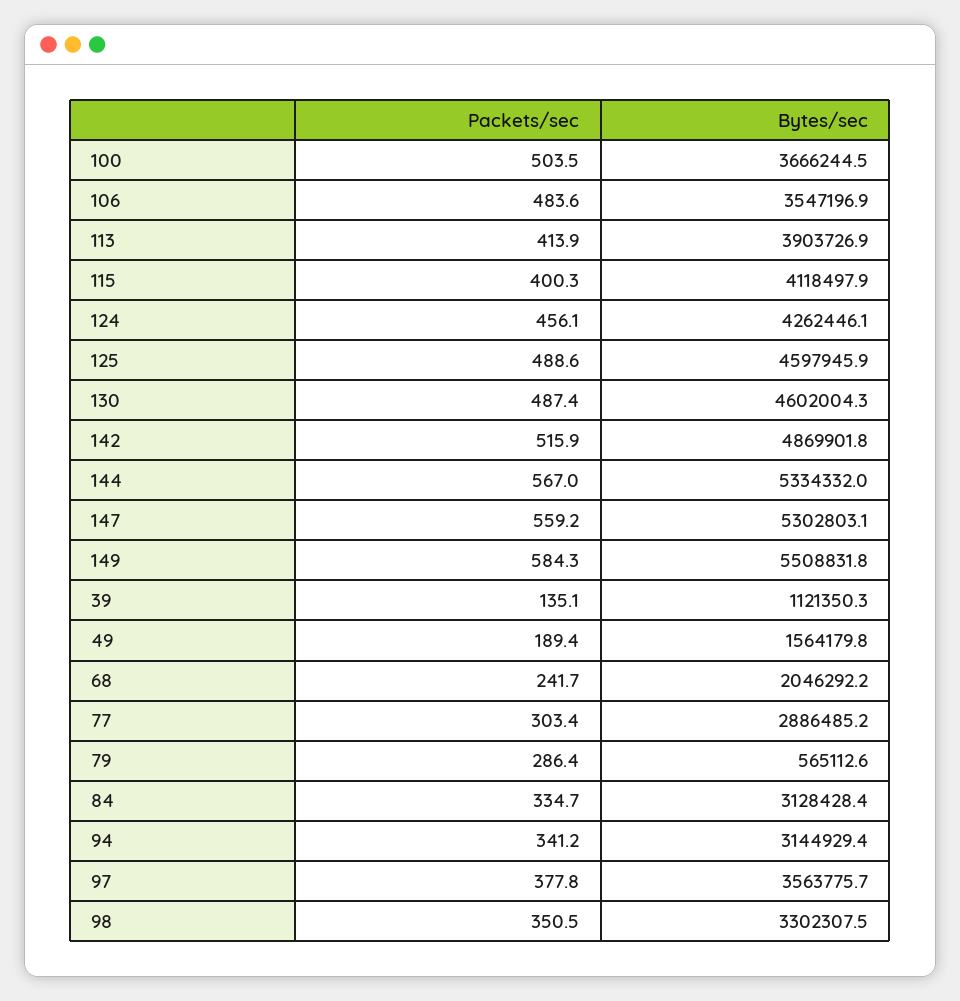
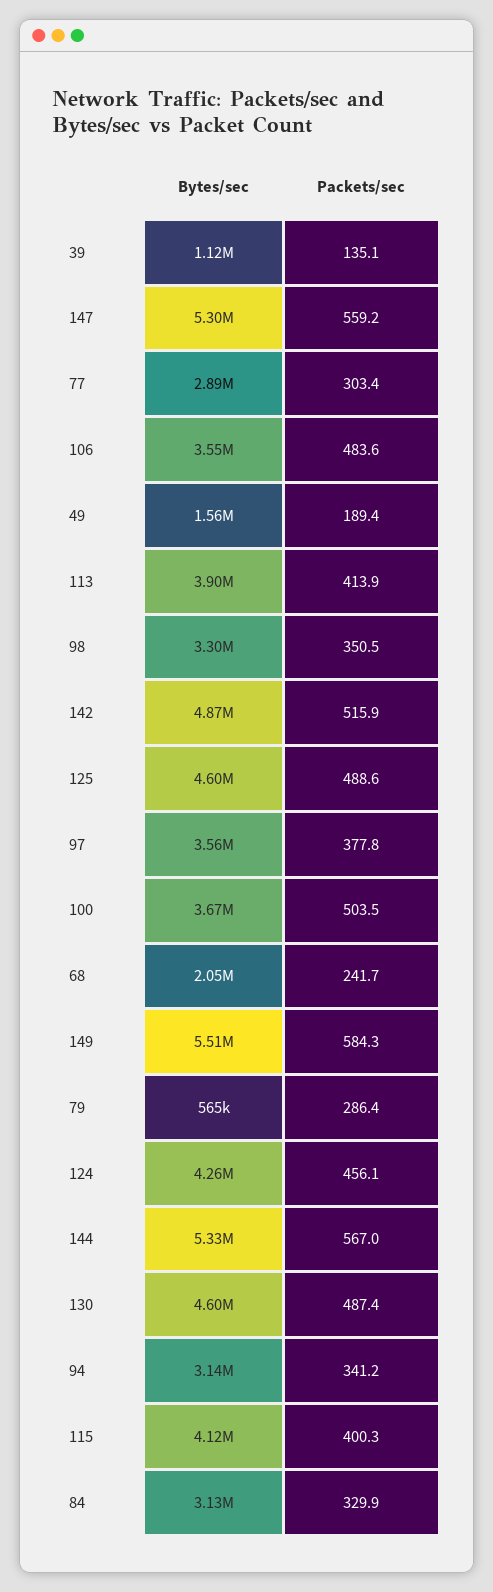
  {
    "Packets/sec": {
      "100": 503.5,
      "106": 483.6,
      "113": 413.9,
      "115": 400.3,
      "124": 456.1,
      "125": 488.6,
      "130": 487.4,
      "142": 515.9,
      "144": 567,
      "147": 559.2,
      "149": 584.3,
      "39": 135.1,
      "49": 189.4,
      "68": 241.7,
      "77": 303.4,
      "79": 286.4,
-     "84": 334.7,
+     "84": 329.9,
      "94": 341.2,
      "97": 377.8,
      "98": 350.5
    },
    "Bytes/sec": {
      "100": 3666244.5,
      "106": 3547196.9,
      "113": 3903726.9,
      "115": 4118497.9,
      "124": 4262446.1,
      "125": 4597945.9,
      "130": 4602004.3,
      "142": 4869901.8,
      "144": 5334332,
      "147": 5302803.1,
      "149": 5508831.8,
      "39": 1121350.3,
      "49": 1564179.8,
      "68": 2046292.2,
      "77": 2886485.2,
      "79": 565112.6,
      "84": 3128428.4,
      "94": 3144929.4,
      "97": 3563775.7,
      "98": 3302307.5
    }
  }

